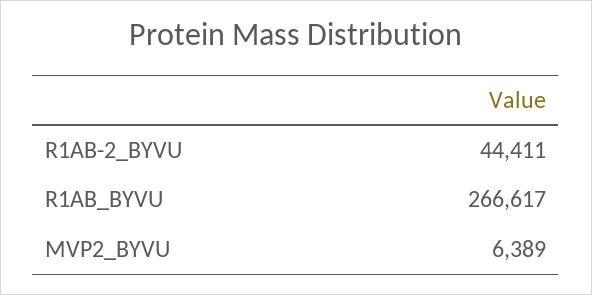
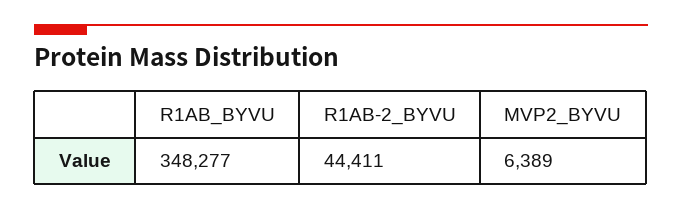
  {
    "R1AB-2_BYVU": 44411,
-   "R1AB_BYVU": 266617,
+   "R1AB_BYVU": 348277,
    "MVP2_BYVU": 6389
  }

